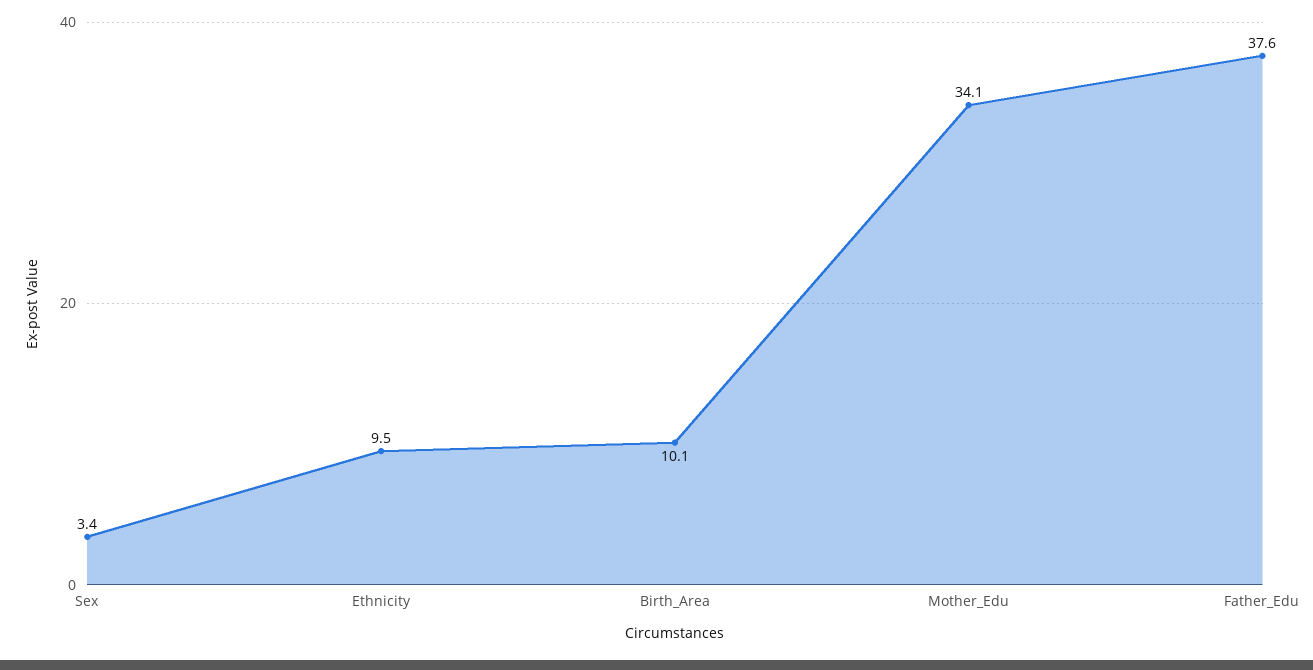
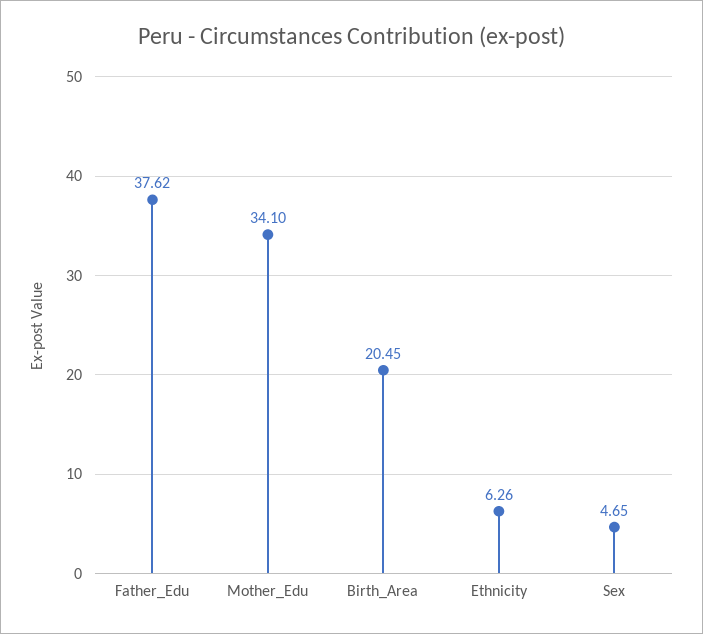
  {
-   "Sex": 3.4,
+   "Sex": 4.65,
-   "Ethnicity": 9.5,
+   "Ethnicity": 6.26,
-   "Birth_Area": 10.1,
+   "Birth_Area": 20.45,
    "Mother_Edu": 34.1,
    "Father_Edu": 37.62
  }

